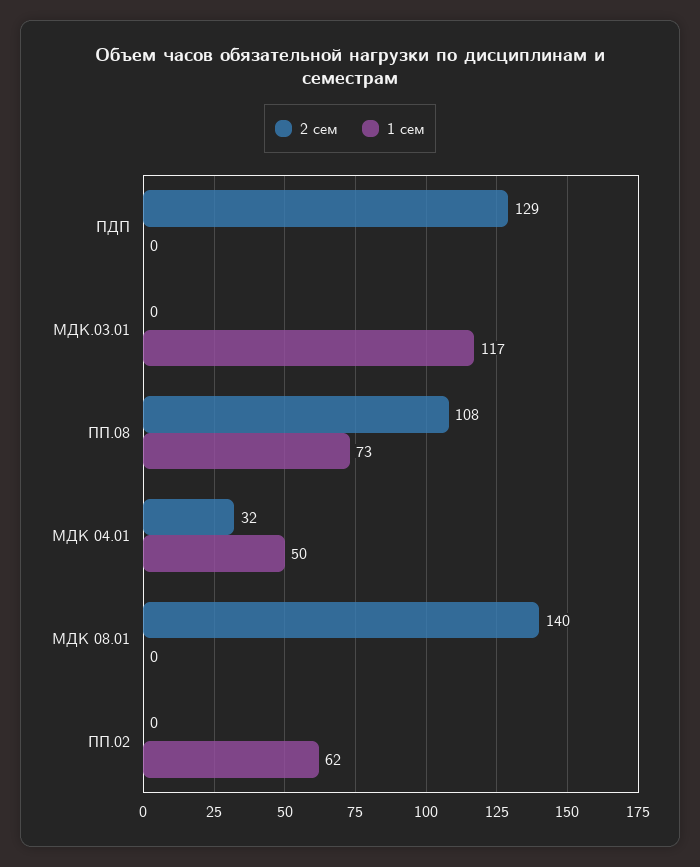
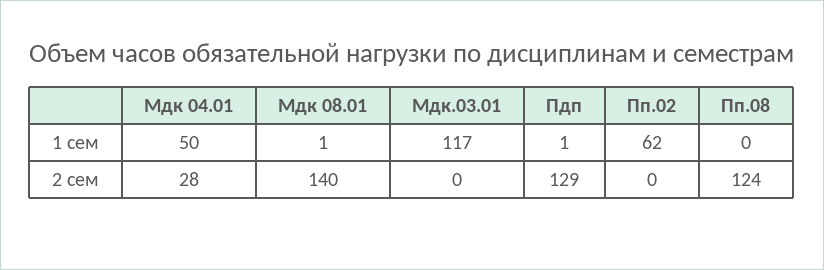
  {
    "2 сем": {
      "ПДП": 129,
      "МДК.03.01": 0,
-     "ПП.08": 108,
+     "ПП.08": 124,
-     "МДК 04.01": 32,
+     "МДК 04.01": 28,
      "МДК 08.01": 140,
      "ПП.02": 0
    },
    "1 сем": {
-     "ПДП": 0,
+     "ПДП": 1,
      "МДК.03.01": 117,
-     "ПП.08": 73,
+     "ПП.08": 0,
      "МДК 04.01": 50,
-     "МДК 08.01": 0,
+     "МДК 08.01": 1,
      "ПП.02": 62
    }
  }

